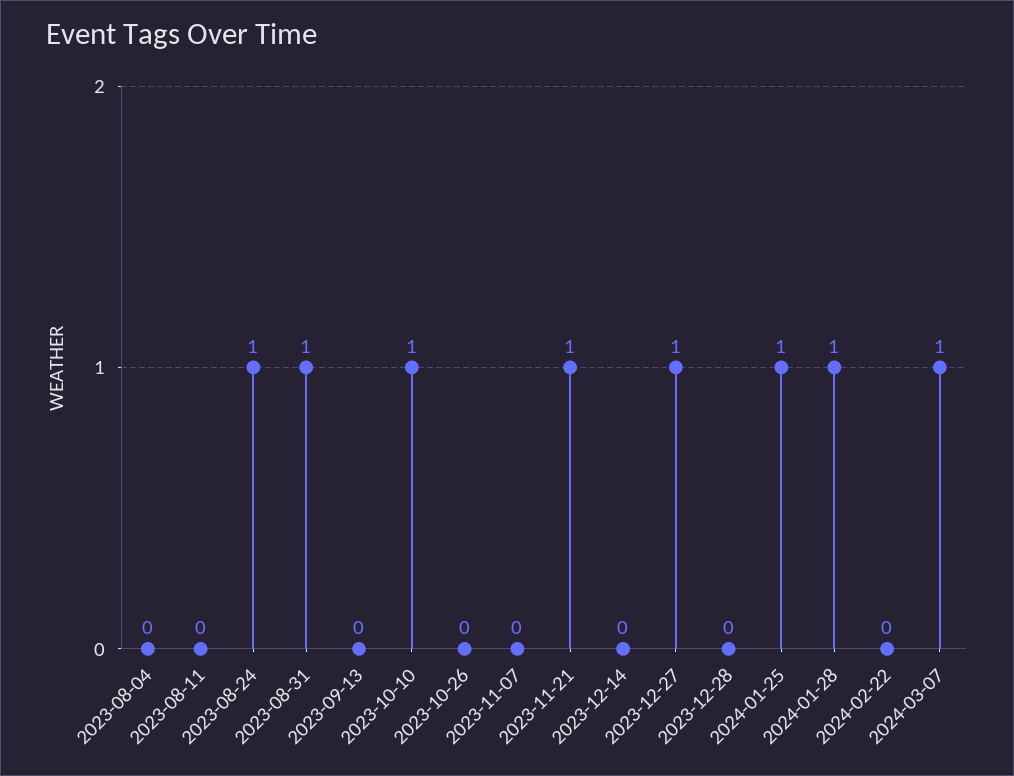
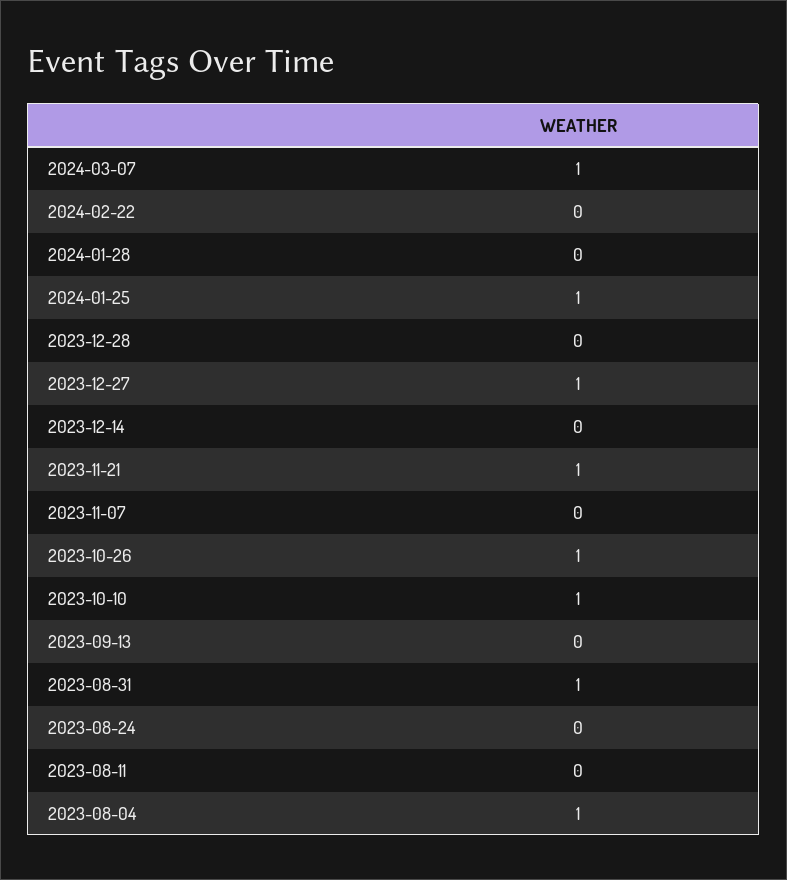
  {
-   "2023-08-04": 0,
+   "2023-08-04": 1,
    "2023-08-11": 0,
-   "2023-08-24": 1,
+   "2023-08-24": 0,
    "2023-08-31": 1,
    "2023-09-13": 0,
    "2023-10-10": 1,
-   "2023-10-26": 0,
+   "2023-10-26": 1,
    "2023-11-07": 0,
    "2023-11-21": 1,
    "2023-12-14": 0,
    "2023-12-27": 1,
    "2023-12-28": 0,
    "2024-01-25": 1,
-   "2024-01-28": 1,
+   "2024-01-28": 0,
    "2024-02-22": 0,
    "2024-03-07": 1
  }

